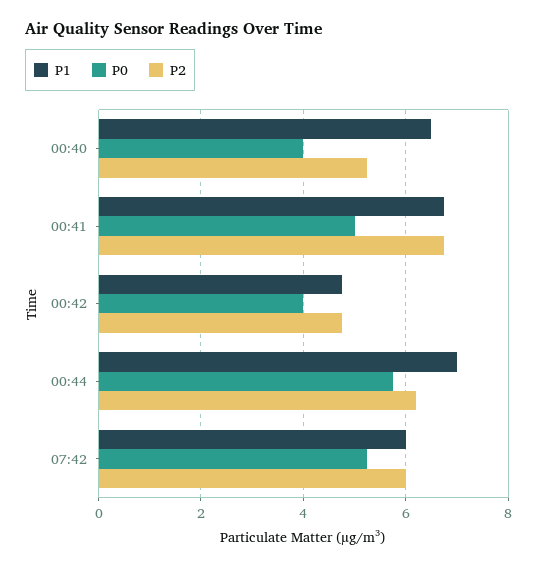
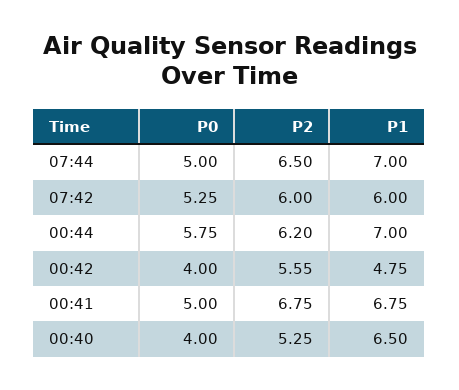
  {
    "P1": {
      "00:40": 6.5,
      "00:41": 6.75,
      "00:42": 4.75,
      "00:44": 7,
-     "07:42": 6
+     "07:42": 6,
+     "07:44": 7
    },
    "P0": {
      "00:40": 4,
      "00:41": 5,
      "00:42": 4,
      "00:44": 5.75,
-     "07:42": 5.25
+     "07:42": 5.25,
+     "07:44": 5
    },
    "P2": {
      "00:40": 5.25,
      "00:41": 6.75,
-     "00:42": 4.8,
+     "00:42": 5.55,
      "00:44": 6.2,
-     "07:42": 6
+     "07:42": 6,
+     "07:44": 6.5
    }
  }

